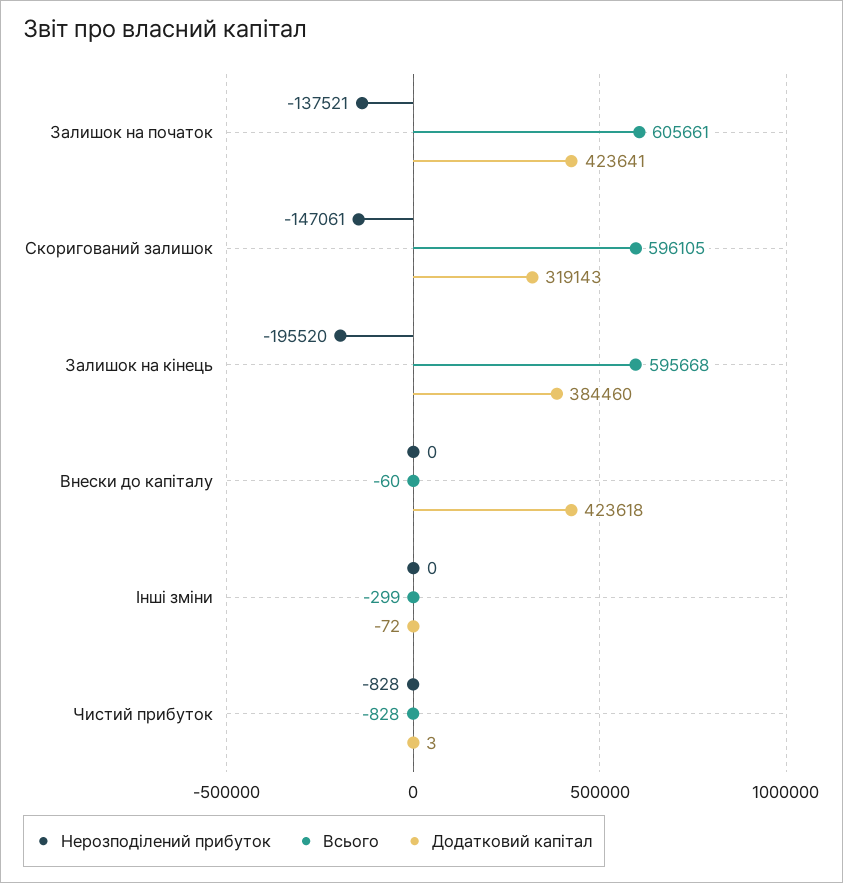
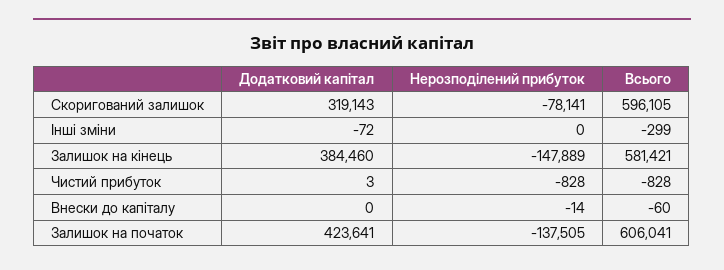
  {
    "Нерозподілений прибуток": {
-     "Залишок на початок": -137521,
+     "Залишок на початок": -137505,
-     "Скоригований залишок": -147061,
+     "Скоригований залишок": -78141,
-     "Залишок на кінець": -195520,
+     "Залишок на кінець": -147889,
-     "Внески до капіталу": 0,
+     "Внески до капіталу": -14,
      "Інші зміни": 0,
      "Чистий прибуток": -828
    },
    "Всього": {
-     "Залишок на початок": 605661,
+     "Залишок на початок": 606041,
      "Скоригований залишок": 596105,
-     "Залишок на кінець": 595668,
+     "Залишок на кінець": 581421,
      "Внески до капіталу": -60,
      "Інші зміни": -299,
      "Чистий прибуток": -828
    },
    "Додатковий капітал": {
      "Залишок на початок": 423641,
      "Скоригований залишок": 319143,
      "Залишок на кінець": 384460,
-     "Внески до капіталу": 423618,
+     "Внески до капіталу": 0,
      "Інші зміни": -72,
      "Чистий прибуток": 3
    }
  }

